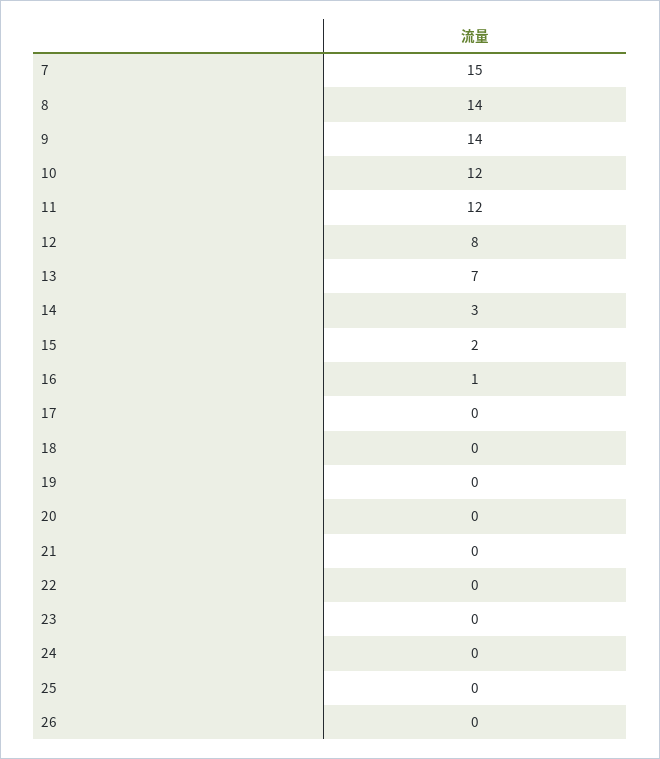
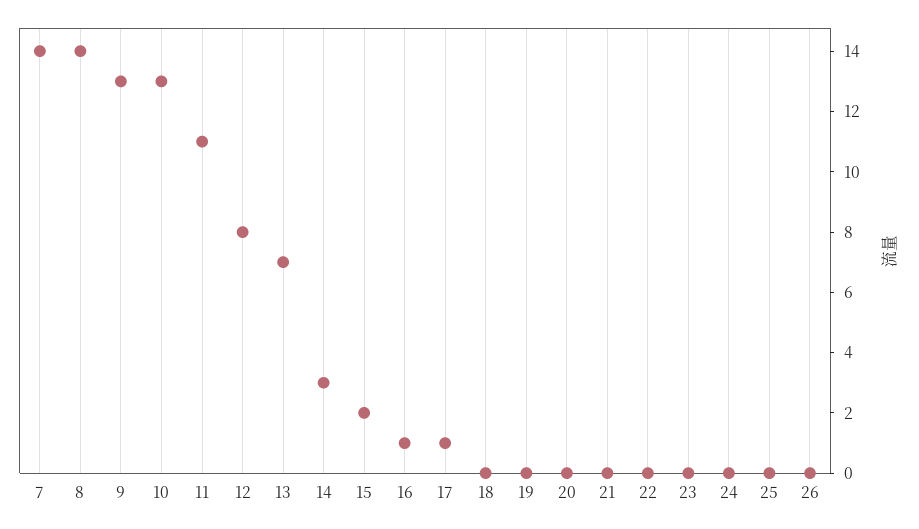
  {
-   "7": 15,
+   "7": 14,
    "8": 14,
-   "9": 14,
+   "9": 13,
-   "10": 12,
+   "10": 13,
-   "11": 12,
+   "11": 11,
    "12": 8,
    "13": 7,
    "14": 3,
    "15": 2,
    "16": 1,
-   "17": 0,
+   "17": 1,
    "18": 0,
    "19": 0,
    "20": 0,
    "21": 0,
    "22": 0,
    "23": 0,
    "24": 0,
    "25": 0,
    "26": 0
  }

